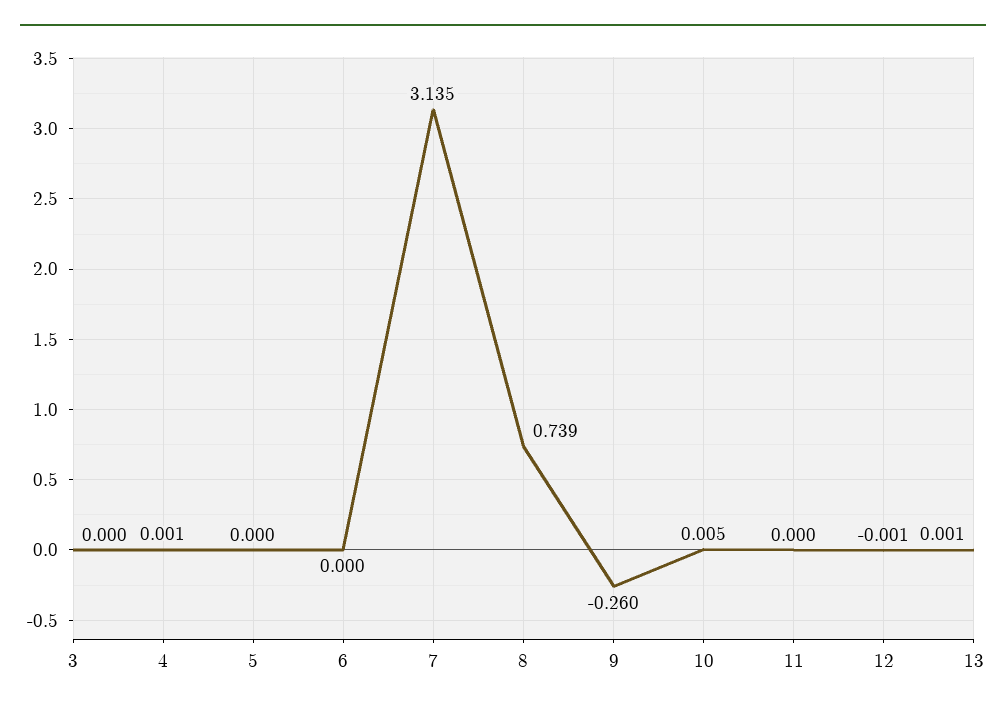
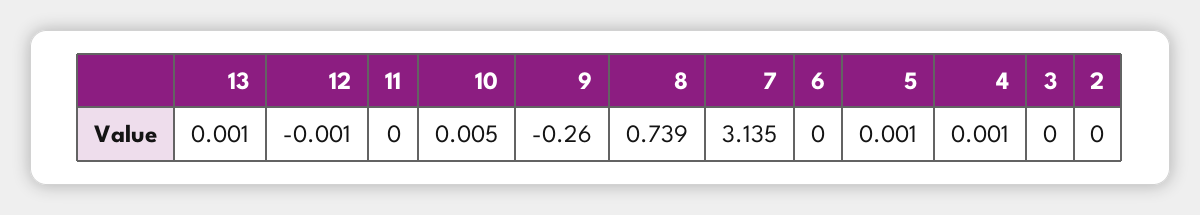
  {
    "3": 0,
    "4": 0.001,
-   "5": 0,
+   "5": 0.001,
    "6": 0,
    "7": 3.135,
    "8": 0.739,
    "9": -0.26,
    "10": 0.005,
    "11": 0,
    "12": -0.001,
-   "13": 0.001
+   "13": 0.001,
+   "2": 0
  }

